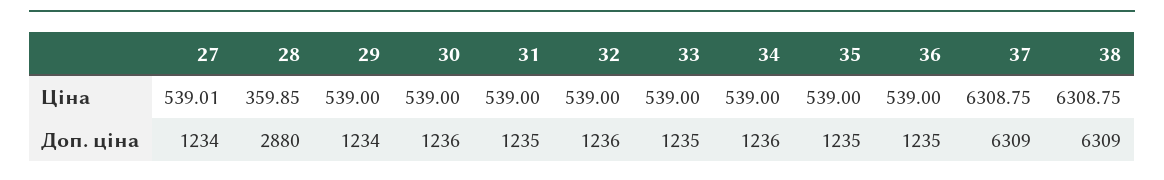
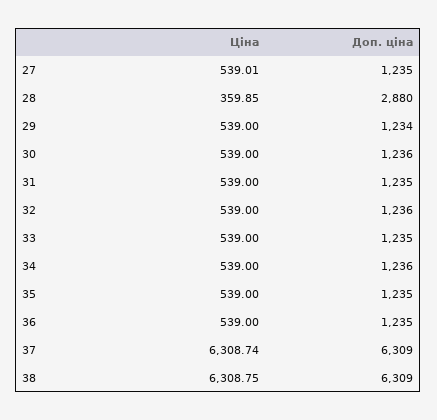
  {
    "27": {
      "Ціна": 539.01,
-     "Доп. ціна": 1234
+     "Доп. ціна": 1235
    },
    "28": {
      "Ціна": 359.85,
      "Доп. ціна": 2880
    },
    "29": {
      "Ціна": 539,
      "Доп. ціна": 1234
    },
    "30": {
      "Ціна": 539,
      "Доп. ціна": 1236
    },
    "31": {
      "Ціна": 539,
      "Доп. ціна": 1235
    },
    "32": {
      "Ціна": 539,
      "Доп. ціна": 1236
    },
    "33": {
      "Ціна": 539,
      "Доп. ціна": 1235
    },
    "34": {
      "Ціна": 539,
      "Доп. ціна": 1236
    },
    "35": {
      "Ціна": 539,
      "Доп. ціна": 1235
    },
    "36": {
      "Ціна": 539,
      "Доп. ціна": 1235
    },
    "37": {
-     "Ціна": 6308.75,
+     "Ціна": 6308.74,
      "Доп. ціна": 6309
    },
    "38": {
      "Ціна": 6308.75,
      "Доп. ціна": 6309
    }
  }

